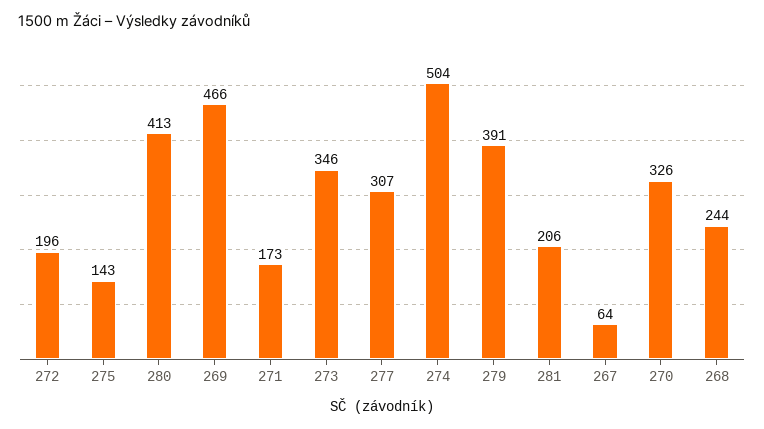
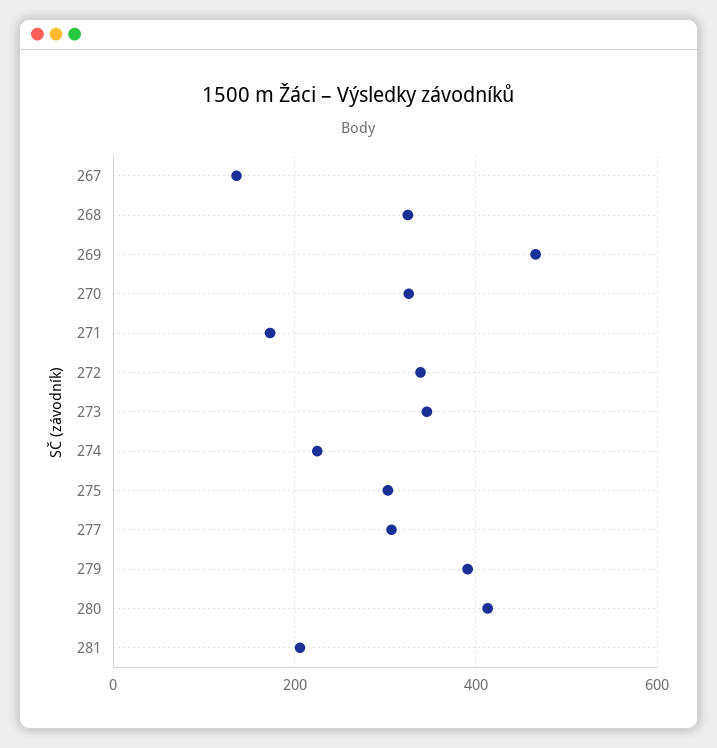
  {
-   "272": 196,
+   "272": 340,
-   "275": 143,
+   "275": 300,
    "280": 413,
    "269": 466,
    "271": 173,
    "273": 346,
    "277": 307,
-   "274": 504,
+   "274": 220,
    "279": 391,
    "281": 206,
-   "267": 64,
+   "267": 140,
    "270": 326,
-   "268": 244
+   "268": 320
  }

